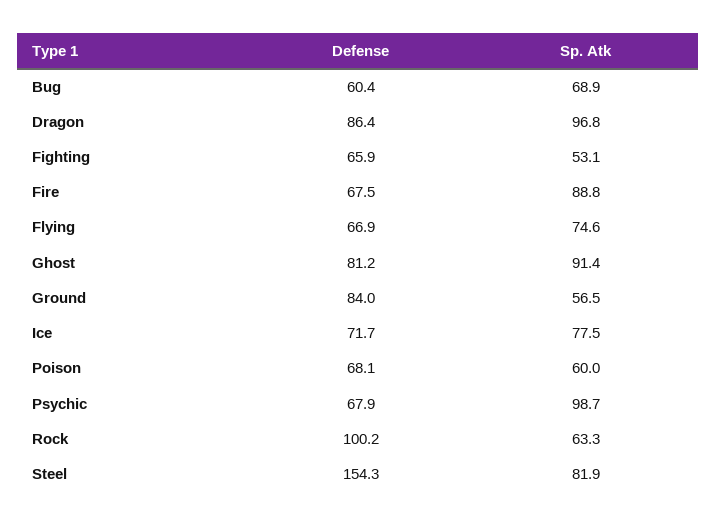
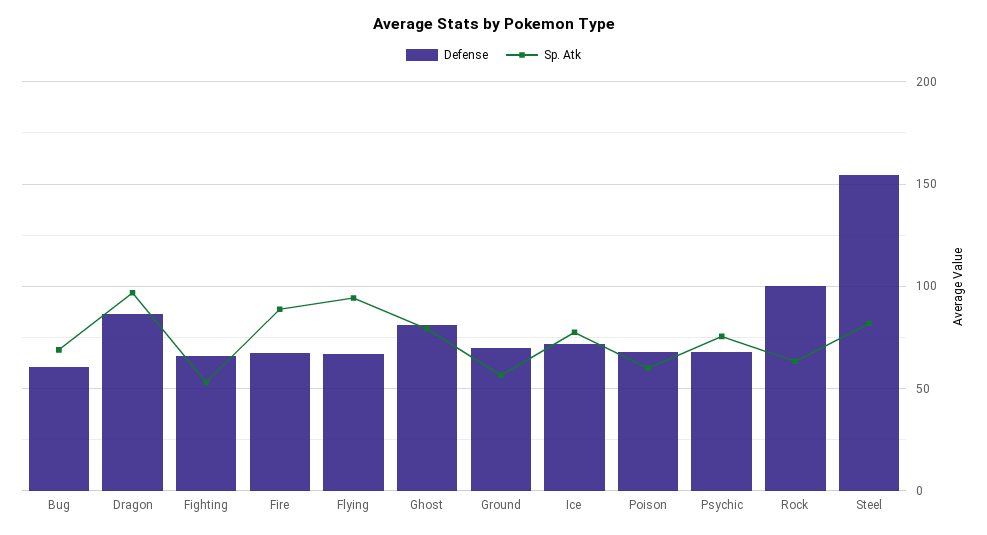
  {
    "Defense": {
      "Bug": 60.4,
      "Dragon": 86.4,
      "Fighting": 65.9,
      "Fire": 67.5,
      "Flying": 66.9,
      "Ghost": 81.2,
-     "Ground": 84,
+     "Ground": 70,
      "Ice": 71.7,
      "Poison": 68.1,
      "Psychic": 67.9,
      "Rock": 100.2,
      "Steel": 154.3
    },
    "Sp. Atk": {
      "Bug": 68.9,
      "Dragon": 96.8,
      "Fighting": 53.1,
      "Fire": 88.8,
-     "Flying": 74.6,
+     "Flying": 95,
-     "Ghost": 91.4,
+     "Ghost": 80,
      "Ground": 56.5,
      "Ice": 77.5,
      "Poison": 60,
-     "Psychic": 98.7,
+     "Psychic": 75,
      "Rock": 63.3,
      "Steel": 81.9
    }
  }

